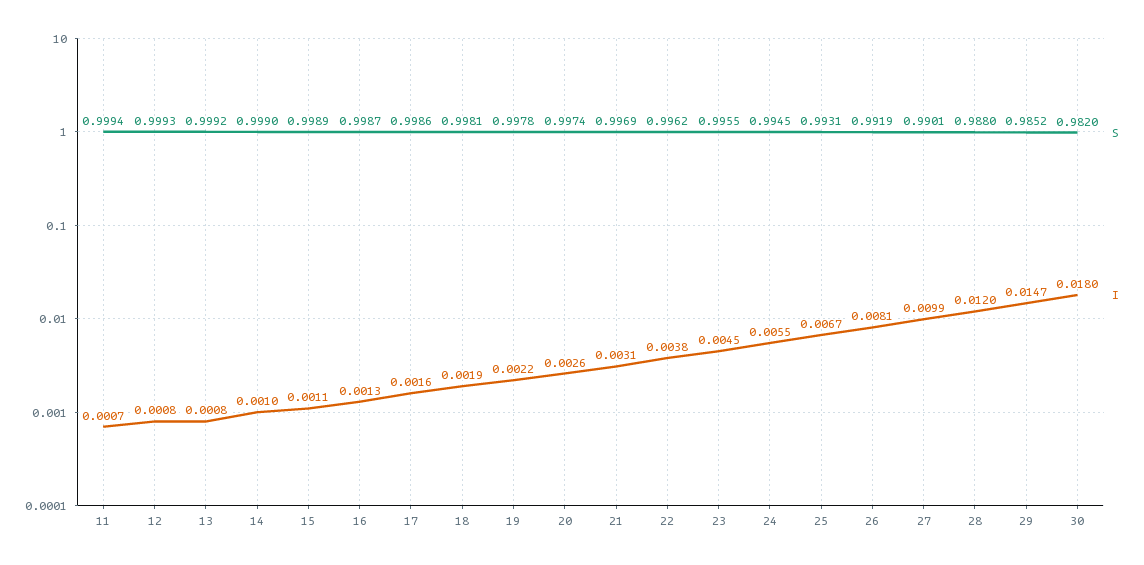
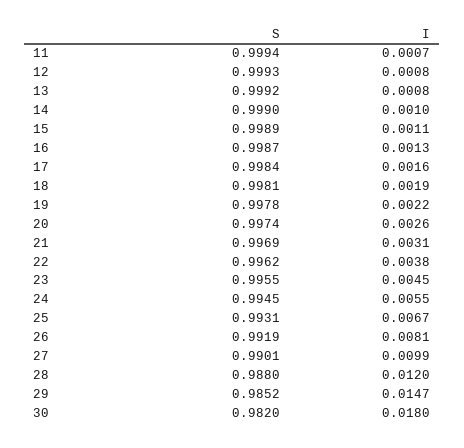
  {
    "S": {
      "11": 0.9994,
      "12": 0.9993,
      "13": 0.9992,
      "14": 0.999,
      "15": 0.9989,
      "16": 0.9987,
-     "17": 0.9986,
+     "17": 0.9984,
      "18": 0.9981,
      "19": 0.9978,
      "20": 0.9974,
      "21": 0.9969,
      "22": 0.9962,
      "23": 0.9955,
      "24": 0.9945,
      "25": 0.9931,
      "26": 0.9919,
      "27": 0.9901,
      "28": 0.988,
      "29": 0.9852,
      "30": 0.982
    },
    "I": {
      "11": 0.0007,
      "12": 0.0008,
      "13": 0.0008,
      "14": 0.001,
      "15": 0.0011,
      "16": 0.0013,
      "17": 0.0016,
      "18": 0.0019,
      "19": 0.0022,
      "20": 0.0026,
      "21": 0.0031,
      "22": 0.0038,
      "23": 0.0045,
      "24": 0.0055,
      "25": 0.0067,
      "26": 0.0081,
      "27": 0.0099,
      "28": 0.012,
      "29": 0.0147,
      "30": 0.018
    }
  }

